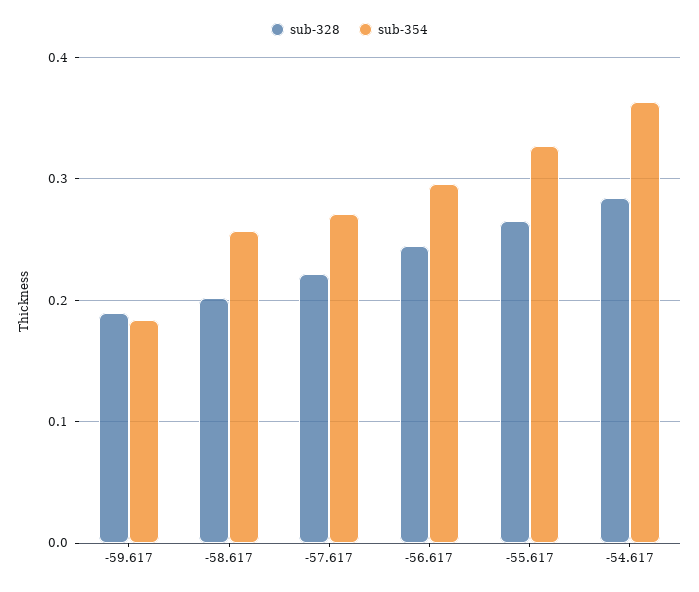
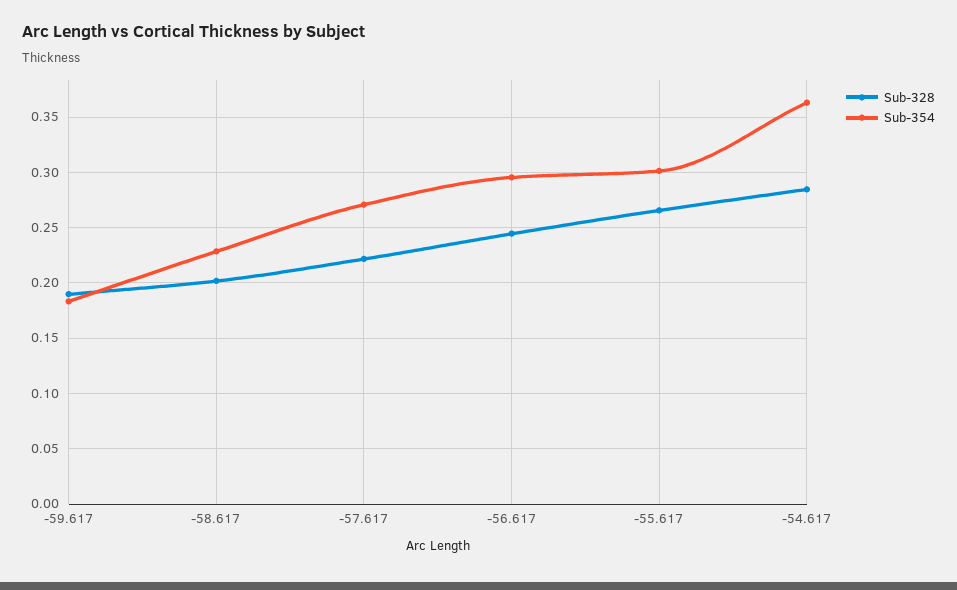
  {
    "sub-328": {
      "-59.617": 0.19,
      "-58.617": 0.2,
      "-57.617": 0.22,
      "-56.617": 0.24,
      "-55.617": 0.27,
      "-54.617": 0.28
    },
    "sub-354": {
      "-59.617": 0.18,
-     "-58.617": 0.26,
+     "-58.617": 0.23,
      "-57.617": 0.27,
      "-56.617": 0.3,
-     "-55.617": 0.33,
+     "-55.617": 0.3,
      "-54.617": 0.36
    }
  }

